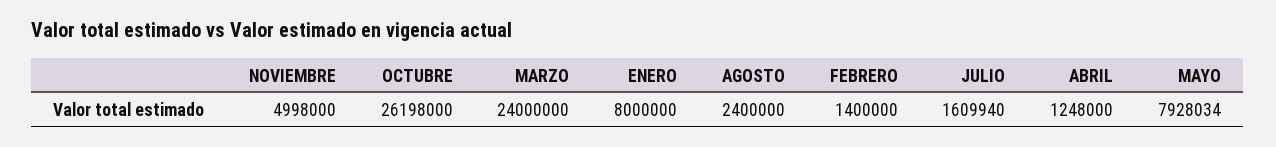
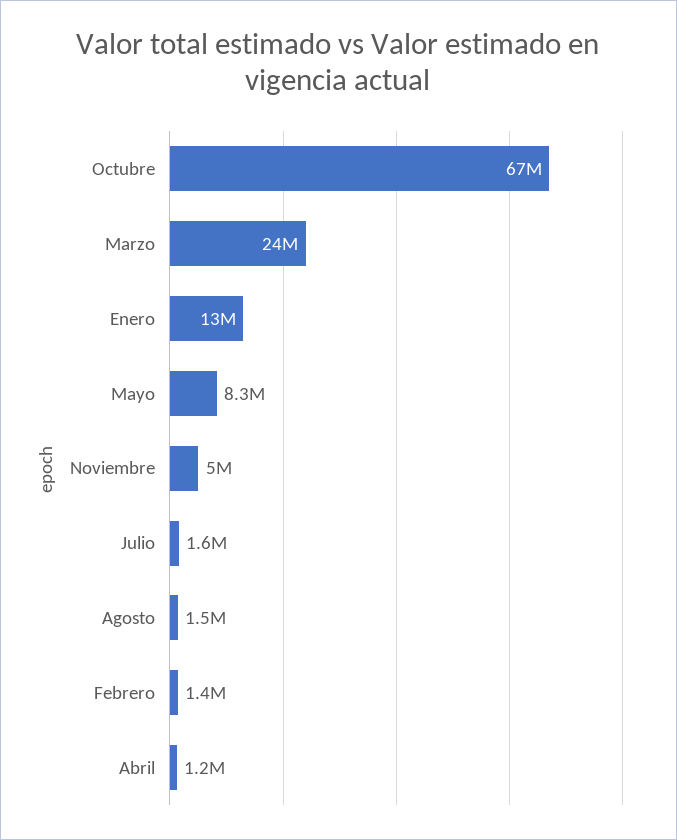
  {
    "NOVIEMBRE": 4998000,
-   "OCTUBRE": 26198000,
+   "OCTUBRE": 67000000,
    "MARZO": 24000000,
-   "ENERO": 8000000,
+   "ENERO": 13000000,
-   "AGOSTO": 2400000,
+   "AGOSTO": 1500000,
    "FEBRERO": 1400000,
    "JULIO": 1609940,
    "ABRIL": 1248000,
-   "MAYO": 7928034
+   "MAYO": 8300000
  }

